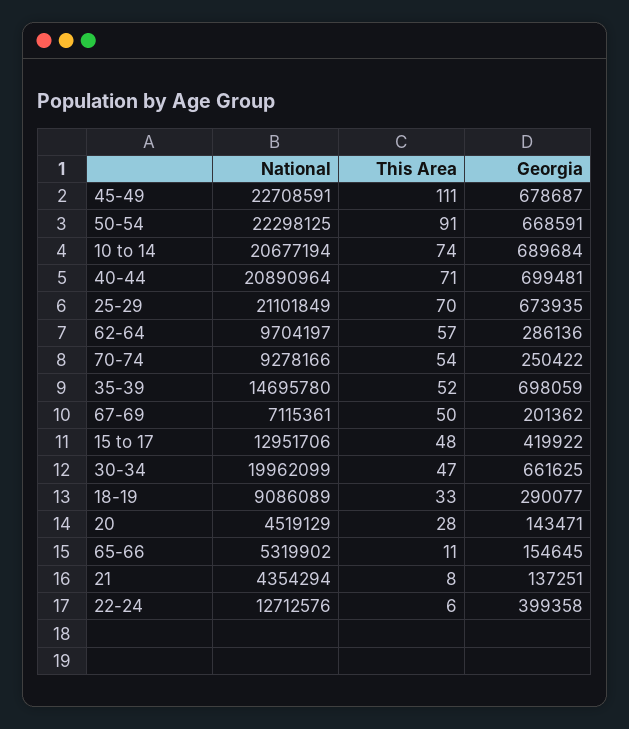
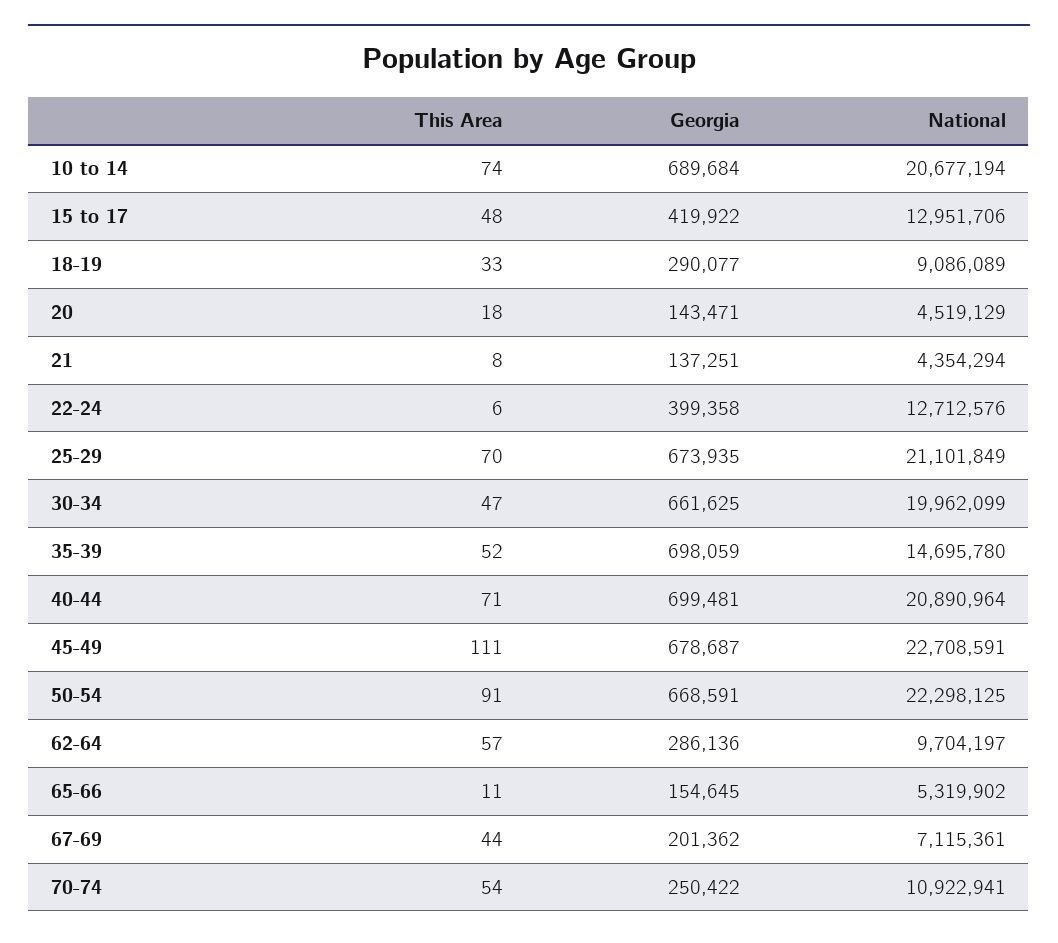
  {
    "National": {
      "45-49": 22708591,
      "50-54": 22298125,
      "10 to 14": 20677194,
      "40-44": 20890964,
      "25-29": 21101849,
      "62-64": 9704197,
-     "70-74": 9278166,
+     "70-74": 10922941,
      "35-39": 14695780,
      "67-69": 7115361,
      "15 to 17": 12951706,
      "30-34": 19962099,
      "18-19": 9086089,
      "20": 4519129,
      "65-66": 5319902,
      "21": 4354294,
      "22-24": 12712576
    },
    "This Area": {
      "45-49": 111,
      "50-54": 91,
      "10 to 14": 74,
      "40-44": 71,
      "25-29": 70,
      "62-64": 57,
      "70-74": 54,
      "35-39": 52,
-     "67-69": 50,
+     "67-69": 44,
      "15 to 17": 48,
      "30-34": 47,
      "18-19": 33,
-     "20": 28,
+     "20": 18,
      "65-66": 11,
      "21": 8,
      "22-24": 6
    },
    "Georgia": {
      "45-49": 678687,
      "50-54": 668591,
      "10 to 14": 689684,
      "40-44": 699481,
      "25-29": 673935,
      "62-64": 286136,
      "70-74": 250422,
      "35-39": 698059,
      "67-69": 201362,
      "15 to 17": 419922,
      "30-34": 661625,
      "18-19": 290077,
      "20": 143471,
      "65-66": 154645,
      "21": 137251,
      "22-24": 399358
    }
  }

